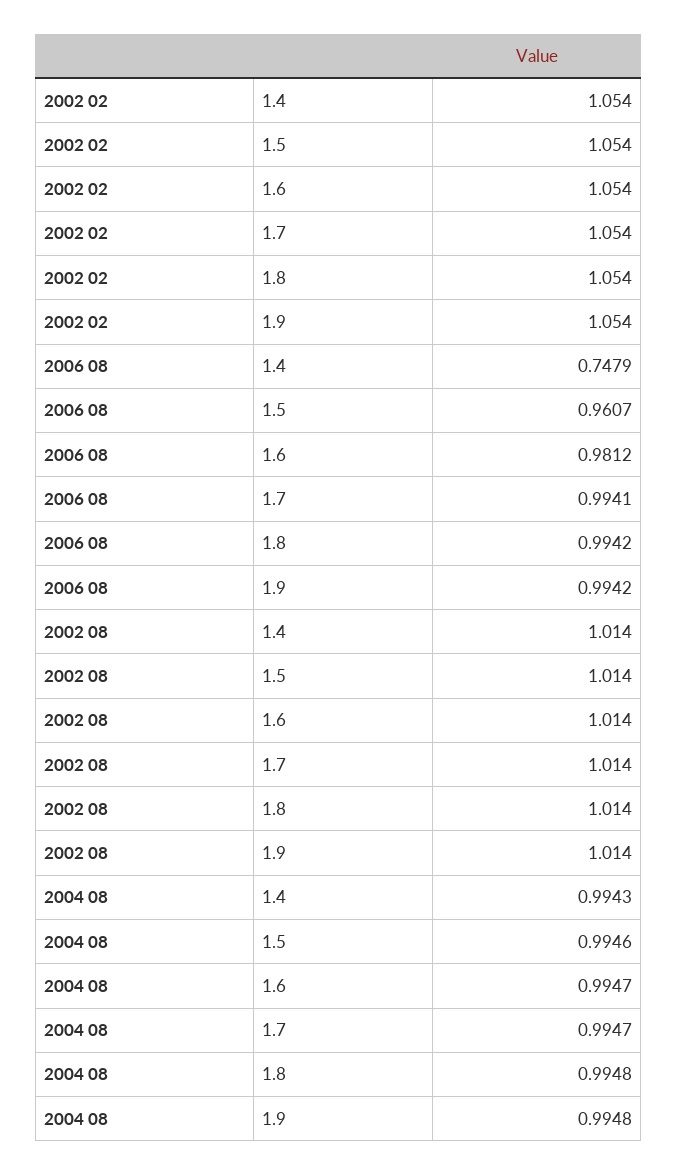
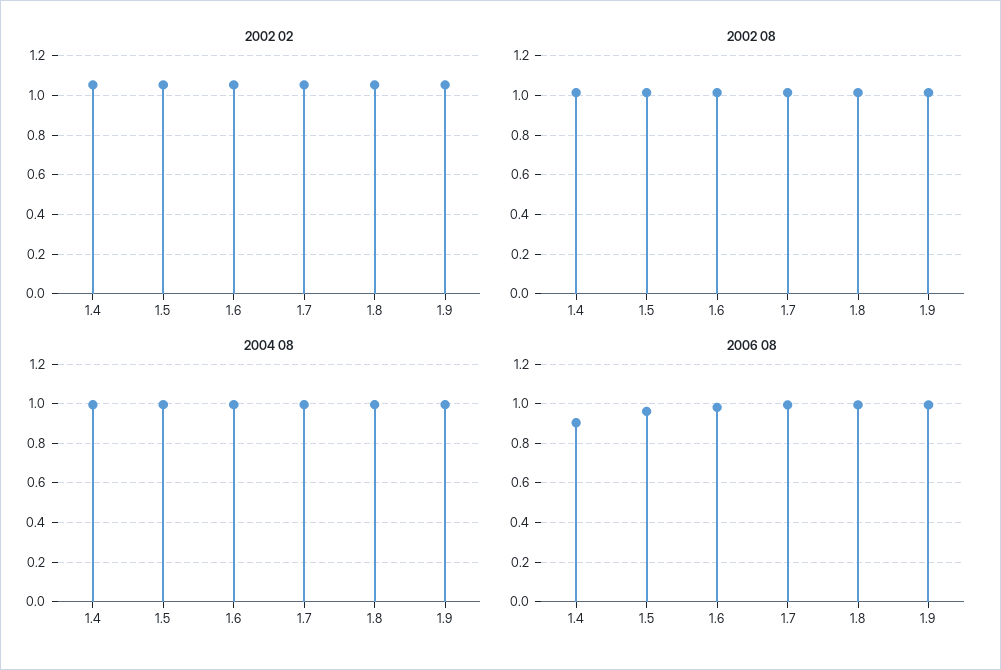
  {
    "2002 02": {
      "1.4": 1.054,
      "1.5": 1.054,
      "1.6": 1.054,
      "1.7": 1.054,
      "1.8": 1.054,
      "1.9": 1.054
    },
    "2006 08": {
-     "1.4": 0.7479,
+     "1.4": 0.9,
      "1.5": 0.9607,
      "1.6": 0.9812,
      "1.7": 0.9941,
      "1.8": 0.9942,
      "1.9": 0.9942
    },
    "2002 08": {
      "1.4": 1.014,
      "1.5": 1.014,
      "1.6": 1.014,
      "1.7": 1.014,
      "1.8": 1.014,
      "1.9": 1.014
    },
    "2004 08": {
      "1.4": 0.9943,
      "1.5": 0.9946,
      "1.6": 0.9947,
      "1.7": 0.9947,
      "1.8": 0.9948,
      "1.9": 0.9948
    }
  }

